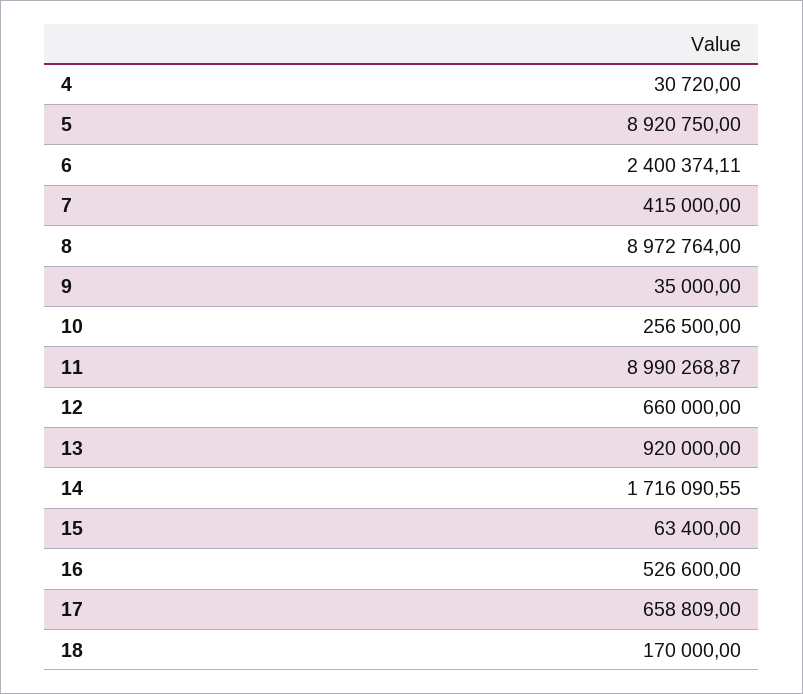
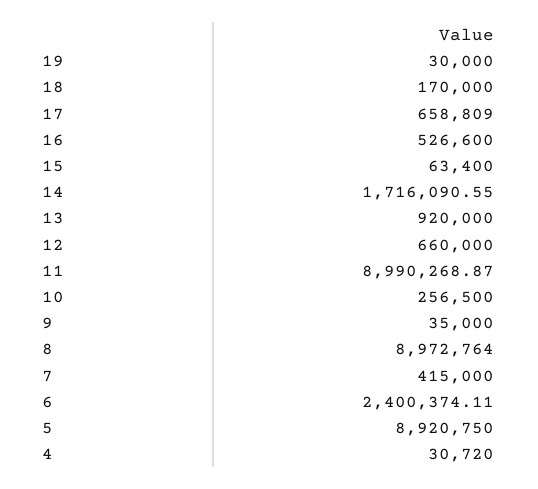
  {
    "4": 30720,
    "5": 8920750,
    "6": 2400374.11,
    "7": 415000,
    "8": 8972764,
    "9": 35000,
    "10": 256500,
    "11": 8990268.87,
    "12": 660000,
    "13": 920000,
    "14": 1716090.55,
    "15": 63400,
    "16": 526600,
    "17": 658809,
-   "18": 170000
+   "18": 170000,
+   "19": 30000
  }

